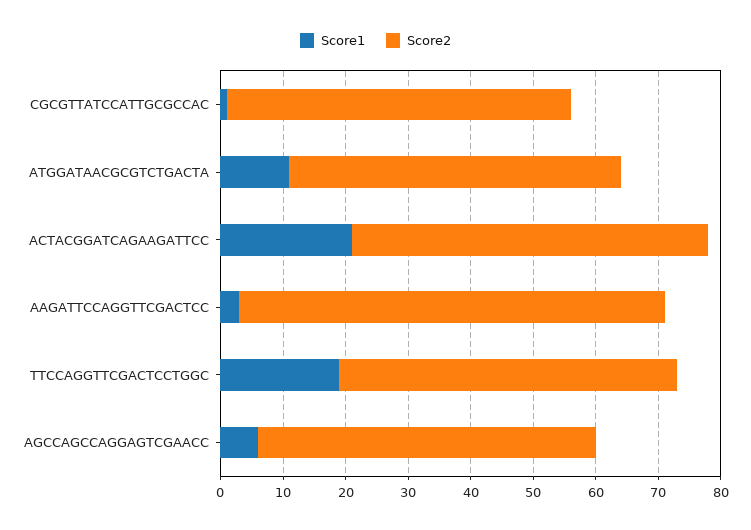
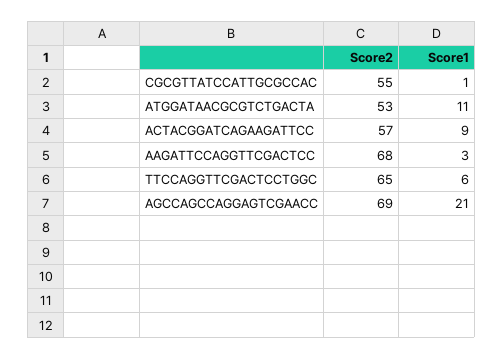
  {
    "Score1": {
      "CGCGTTATCCATTGCGCCAC": 1,
      "ATGGATAACGCGTCTGACTA": 11,
-     "ACTACGGATCAGAAGATTCC": 20,
+     "ACTACGGATCAGAAGATTCC": 9,
      "AAGATTCCAGGTTCGACTCC": 3,
-     "TTCCAGGTTCGACTCCTGGC": 20,
+     "TTCCAGGTTCGACTCCTGGC": 6,
-     "AGCCAGCCAGGAGTCGAACC": 5
+     "AGCCAGCCAGGAGTCGAACC": 21
    },
    "Score2": {
      "CGCGTTATCCATTGCGCCAC": 55,
      "ATGGATAACGCGTCTGACTA": 53,
      "ACTACGGATCAGAAGATTCC": 57,
      "AAGATTCCAGGTTCGACTCC": 68,
-     "TTCCAGGTTCGACTCCTGGC": 55,
+     "TTCCAGGTTCGACTCCTGGC": 65,
-     "AGCCAGCCAGGAGTCGAACC": 55
+     "AGCCAGCCAGGAGTCGAACC": 69
    }
  }

